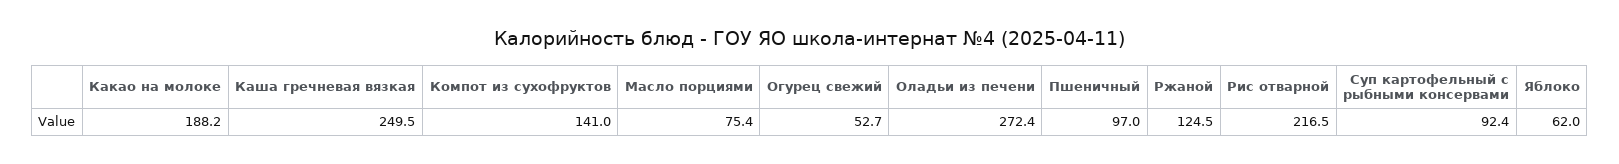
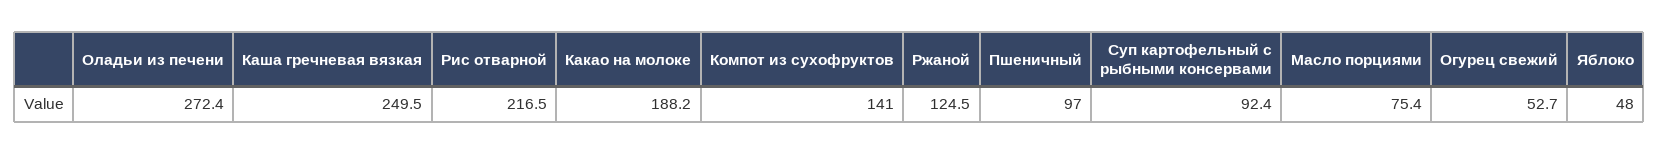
  {
    "Какао на молоке": 188.2,
    "Каша гречневая вязкая": 249.5,
    "Компот из сухофруктов": 141,
    "Масло порциями": 75.4,
    "Огурец свежий": 52.7,
    "Оладьи из печени": 272.4,
    "Пшеничный": 97,
    "Ржаной": 124.5,
    "Рис отварной": 216.5,
    "Суп картофельный с рыбными консервами": 92.4,
-   "Яблоко": 62
+   "Яблоко": 48
  }

